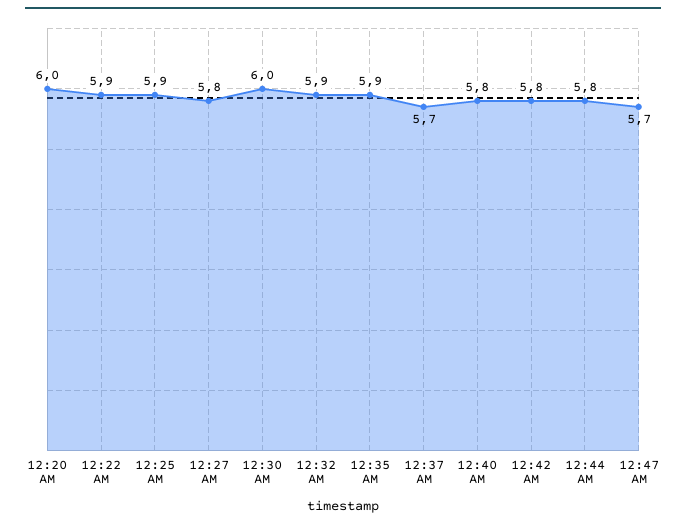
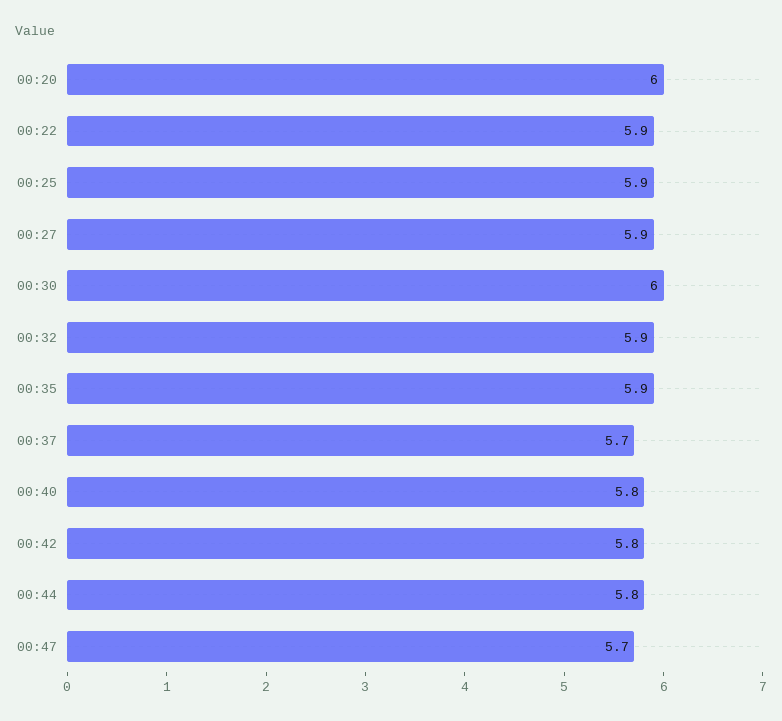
  {
    "12:20 AM": 6,
    "12:22 AM": 5.9,
    "12:25 AM": 5.9,
-   "12:27 AM": 5.8,
+   "12:27 AM": 5.9,
    "12:30 AM": 6,
    "12:32 AM": 5.9,
    "12:35 AM": 5.9,
    "12:37 AM": 5.7,
    "12:40 AM": 5.8,
    "12:42 AM": 5.8,
    "12:44 AM": 5.8,
    "12:47 AM": 5.7
  }

